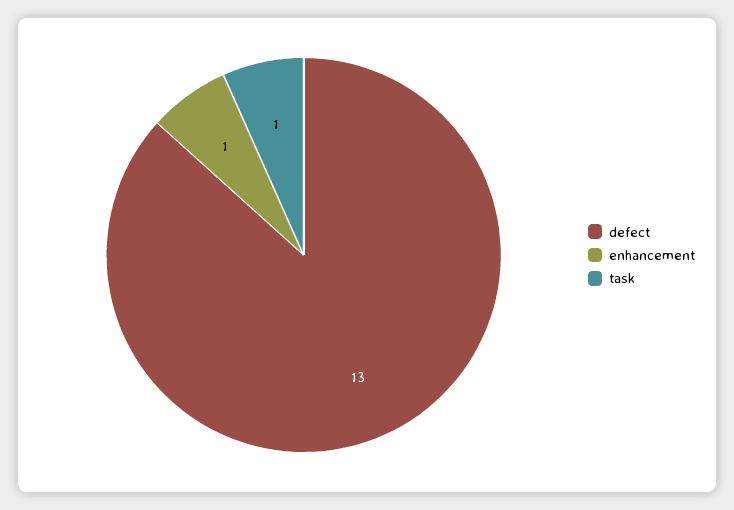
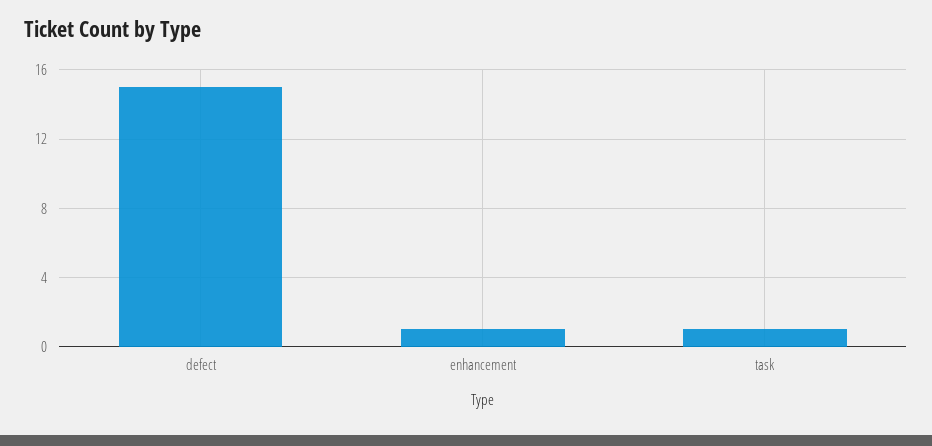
  {
-   "defect": 13,
+   "defect": 15,
    "enhancement": 1,
    "task": 1
  }

